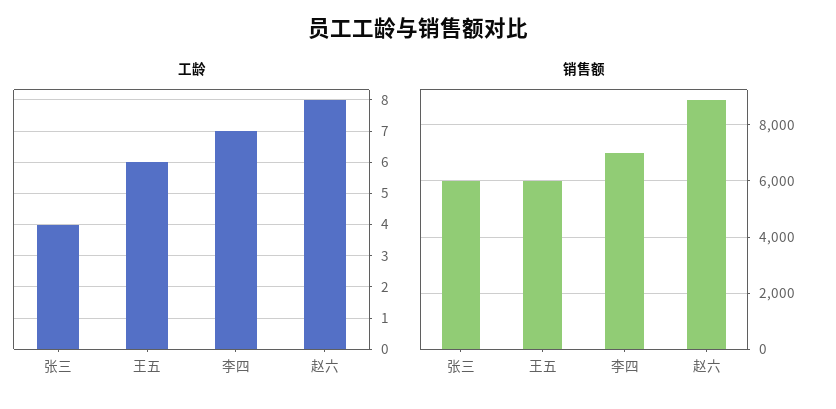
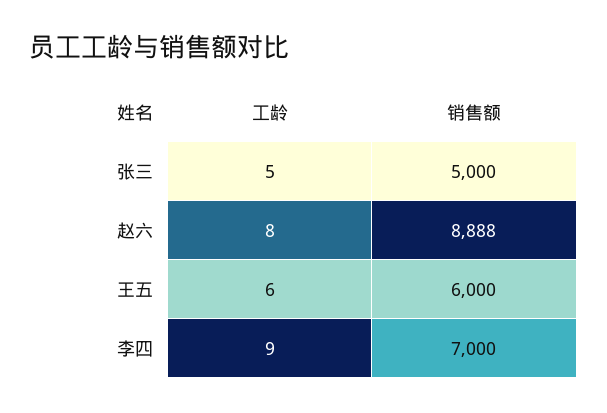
  {
    "工龄": {
-     "张三": 4,
+     "张三": 5,
      "王五": 6,
-     "李四": 7,
+     "李四": 9,
      "赵六": 8
    },
    "销售额": {
-     "张三": 6000,
+     "张三": 5000,
      "王五": 6000,
      "李四": 7000,
      "赵六": 8888
    }
  }

